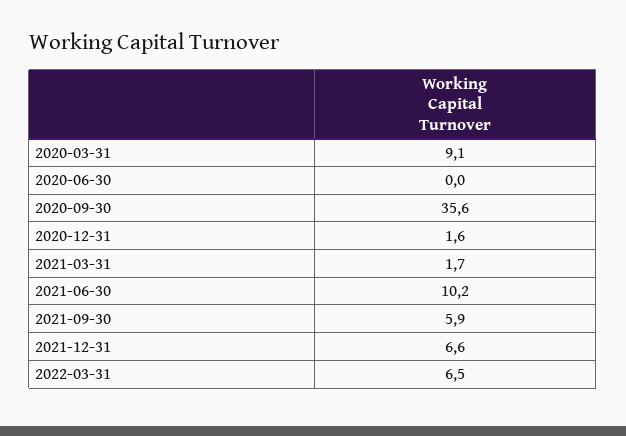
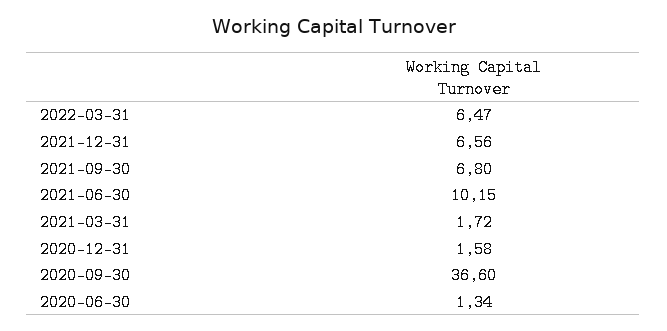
  {
-   "2020-03-31": 9.1,
-   "2020-06-30": 0,
+   "2020-06-30": 1.34,
-   "2020-09-30": 35.6,
+   "2020-09-30": 36.6,
    "2020-12-31": 1.58,
    "2021-03-31": 1.72,
    "2021-06-30": 10.15,
-   "2021-09-30": 5.9,
+   "2021-09-30": 6.8,
    "2021-12-31": 6.56,
    "2022-03-31": 6.47
  }

